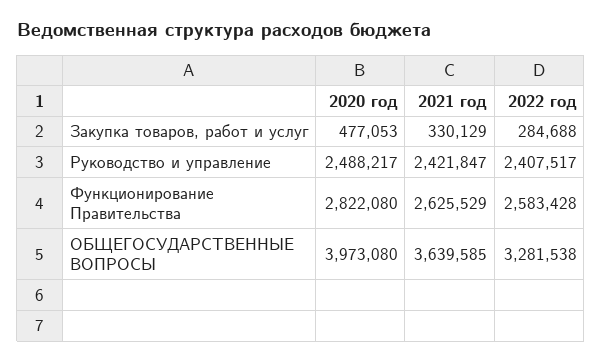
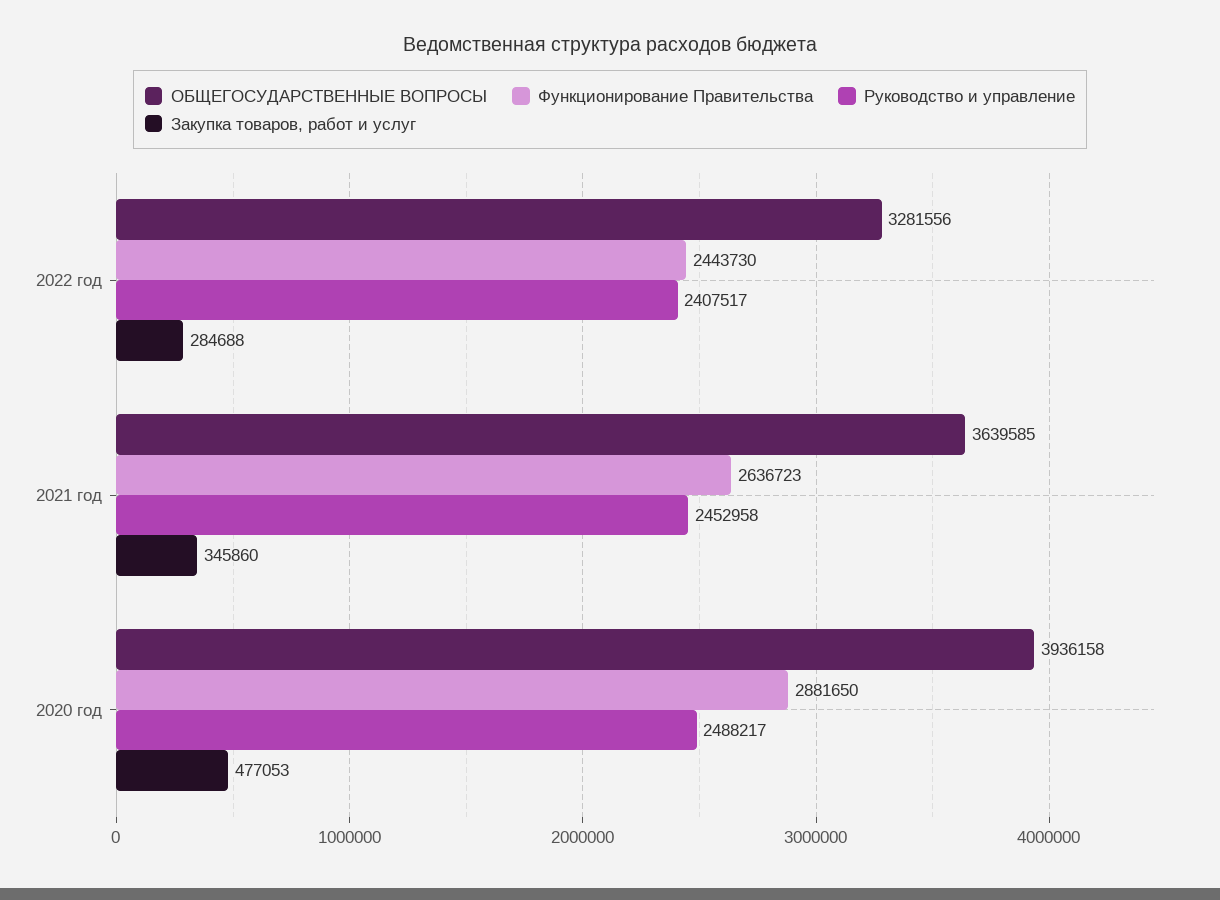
  {
    "Закупка товаров, работ и услуг": {
      "2020 год": 477053,
-     "2021 год": 330129,
+     "2021 год": 345860,
      "2022 год": 284688
    },
    "Руководство и управление": {
      "2020 год": 2488217,
-     "2021 год": 2421847,
+     "2021 год": 2452958,
      "2022 год": 2407517
    },
    "Функционирование Правительства": {
-     "2020 год": 2822080,
+     "2020 год": 2881650,
-     "2021 год": 2625529,
+     "2021 год": 2636723,
-     "2022 год": 2583428
+     "2022 год": 2443730
    },
    "ОБЩЕГОСУДАРСТВЕННЫЕ ВОПРОСЫ": {
-     "2020 год": 3973080,
+     "2020 год": 3936158,
      "2021 год": 3639585,
-     "2022 год": 3281538
+     "2022 год": 3281556
    }
  }

